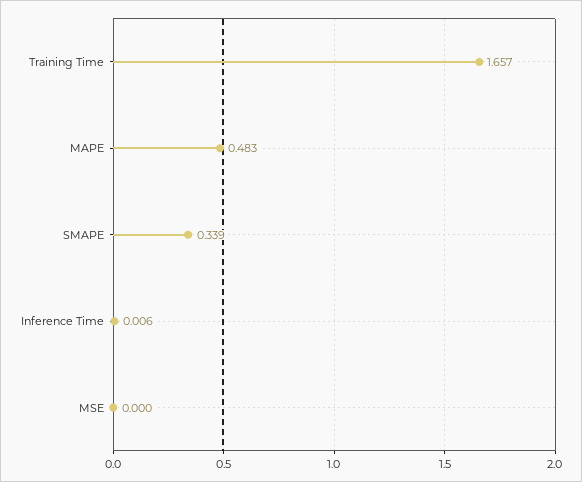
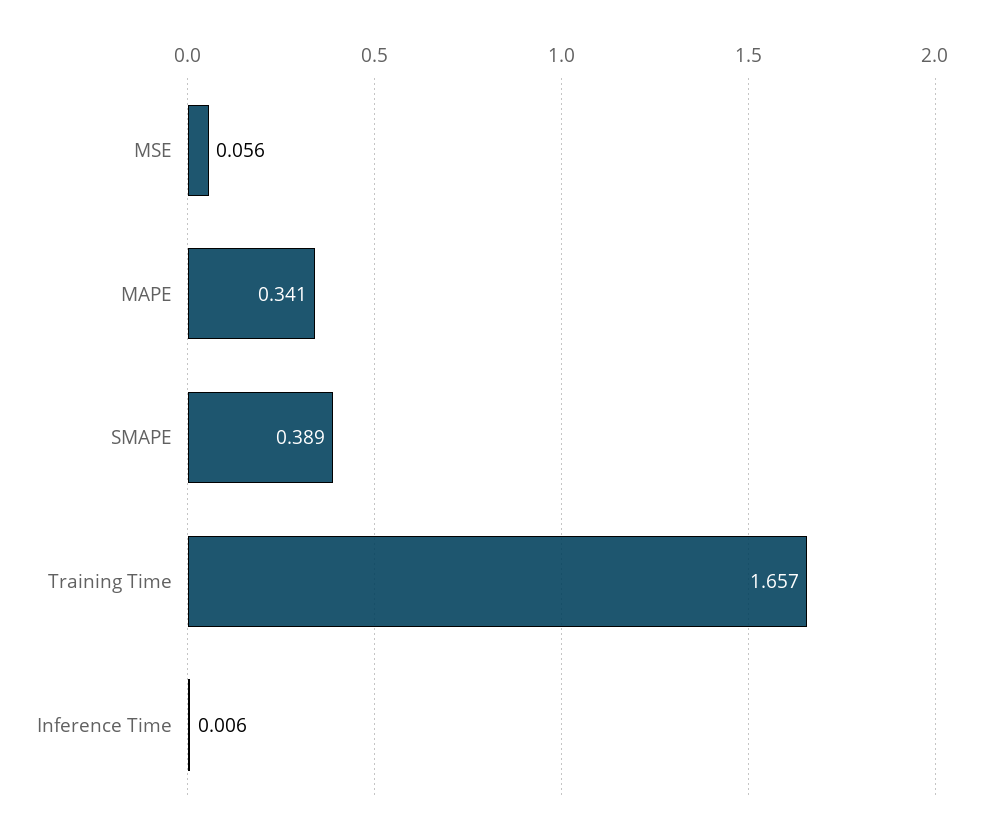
  {
    "Training Time": 1.657,
-   "MAPE": 0.483,
+   "MAPE": 0.341,
-   "SMAPE": 0.339,
+   "SMAPE": 0.389,
    "Inference Time": 0.006,
-   "MSE": 0
+   "MSE": 0.056
  }

